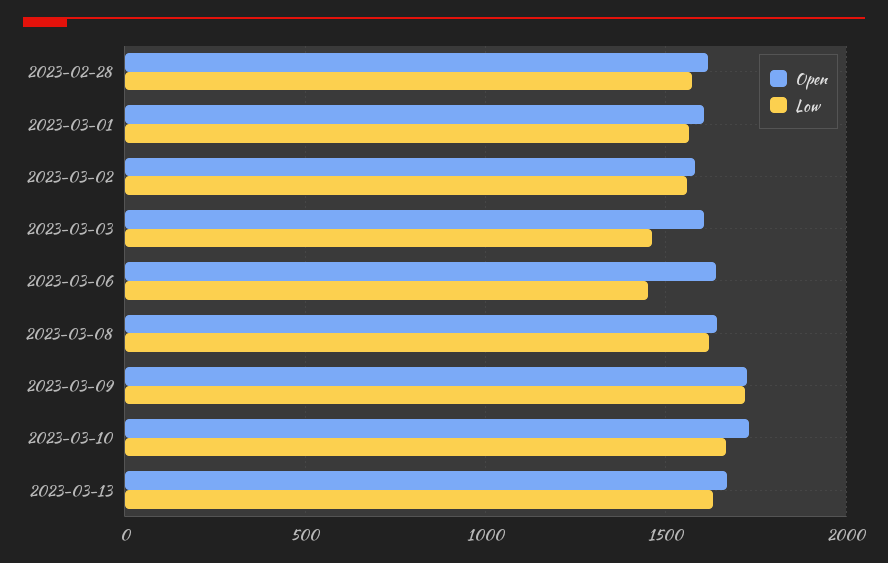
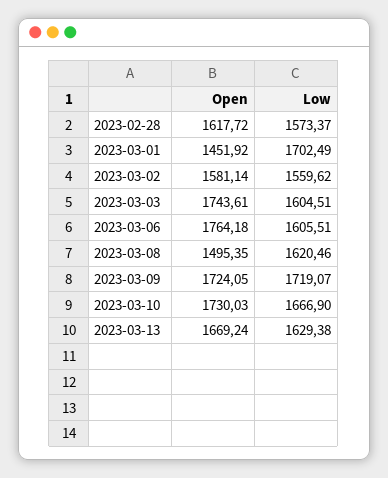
  {
    "Open": {
      "2023-02-28": 1617.72,
-     "2023-03-01": 1600,
+     "2023-03-01": 1451.92,
      "2023-03-02": 1581.14,
-     "2023-03-03": 1600,
+     "2023-03-03": 1743.61,
-     "2023-03-06": 1650,
+     "2023-03-06": 1764.18,
-     "2023-03-08": 1650,
+     "2023-03-08": 1495.35,
      "2023-03-09": 1724.05,
      "2023-03-10": 1730.03,
      "2023-03-13": 1669.24
    },
    "Low": {
      "2023-02-28": 1573.37,
-     "2023-03-01": 1550,
+     "2023-03-01": 1702.49,
      "2023-03-02": 1559.62,
-     "2023-03-03": 1450,
+     "2023-03-03": 1604.51,
-     "2023-03-06": 1450,
+     "2023-03-06": 1605.51,
      "2023-03-08": 1620.46,
      "2023-03-09": 1719.07,
      "2023-03-10": 1666.9,
      "2023-03-13": 1629.38
    }
  }

